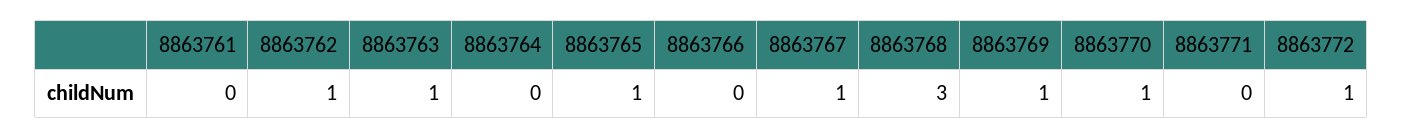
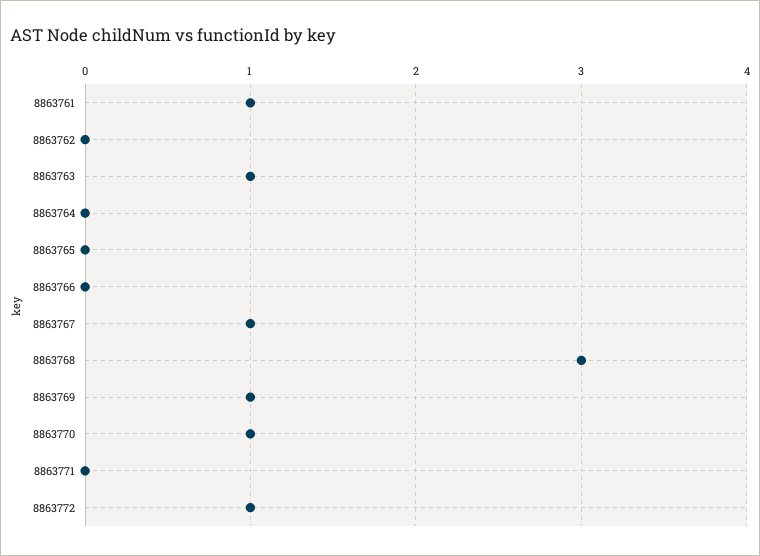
  {
-   "8863761": 0,
+   "8863761": 1,
-   "8863762": 1,
+   "8863762": 0,
    "8863763": 1,
    "8863764": 0,
-   "8863765": 1,
+   "8863765": 0,
    "8863766": 0,
    "8863767": 1,
    "8863768": 3,
    "8863769": 1,
    "8863770": 1,
    "8863771": 0,
    "8863772": 1
  }

